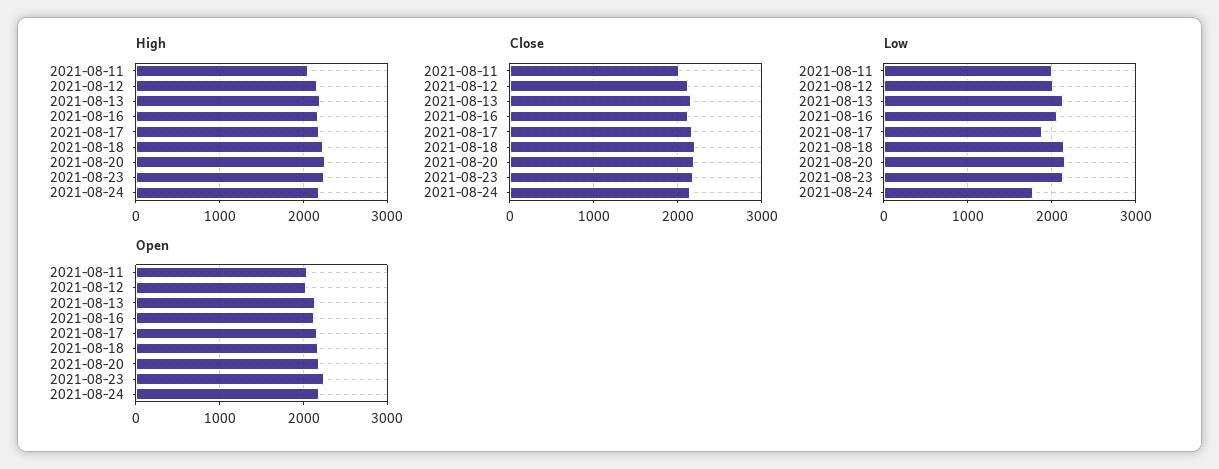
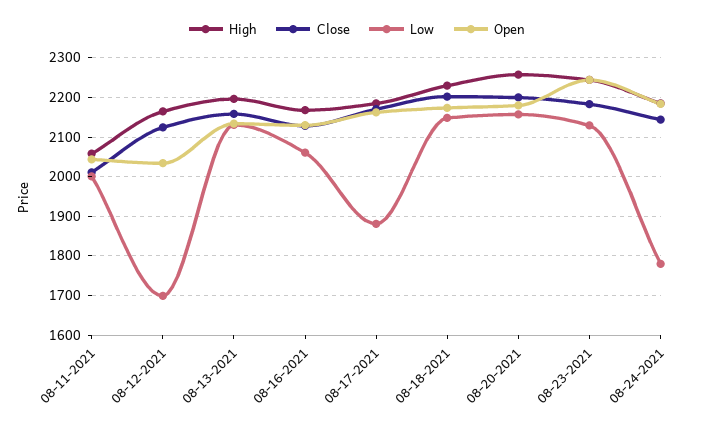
  {
    "High": {
      "2021-08-11": 2060,
      "2021-08-12": 2160,
      "2021-08-13": 2200,
      "2021-08-16": 2160,
      "2021-08-17": 2180,
      "2021-08-18": 2240,
      "2021-08-20": 2260,
      "2021-08-23": 2240,
      "2021-08-24": 2180
    },
    "Close": {
      "2021-08-11": 2020,
      "2021-08-12": 2120,
      "2021-08-13": 2160,
      "2021-08-16": 2120,
      "2021-08-17": 2180,
      "2021-08-18": 2200,
      "2021-08-20": 2200,
      "2021-08-23": 2180,
      "2021-08-24": 2140
    },
    "Low": {
      "2021-08-11": 2000,
-     "2021-08-12": 2000,
+     "2021-08-12": 1700,
      "2021-08-13": 2140,
      "2021-08-16": 2060,
      "2021-08-17": 1880,
      "2021-08-18": 2140,
      "2021-08-20": 2160,
      "2021-08-23": 2120,
      "2021-08-24": 1780
    },
    "Open": {
      "2021-08-11": 2040,
      "2021-08-12": 2040,
      "2021-08-13": 2140,
      "2021-08-16": 2140,
      "2021-08-17": 2160,
      "2021-08-18": 2180,
      "2021-08-20": 2180,
      "2021-08-23": 2240,
      "2021-08-24": 2180
    }
  }

